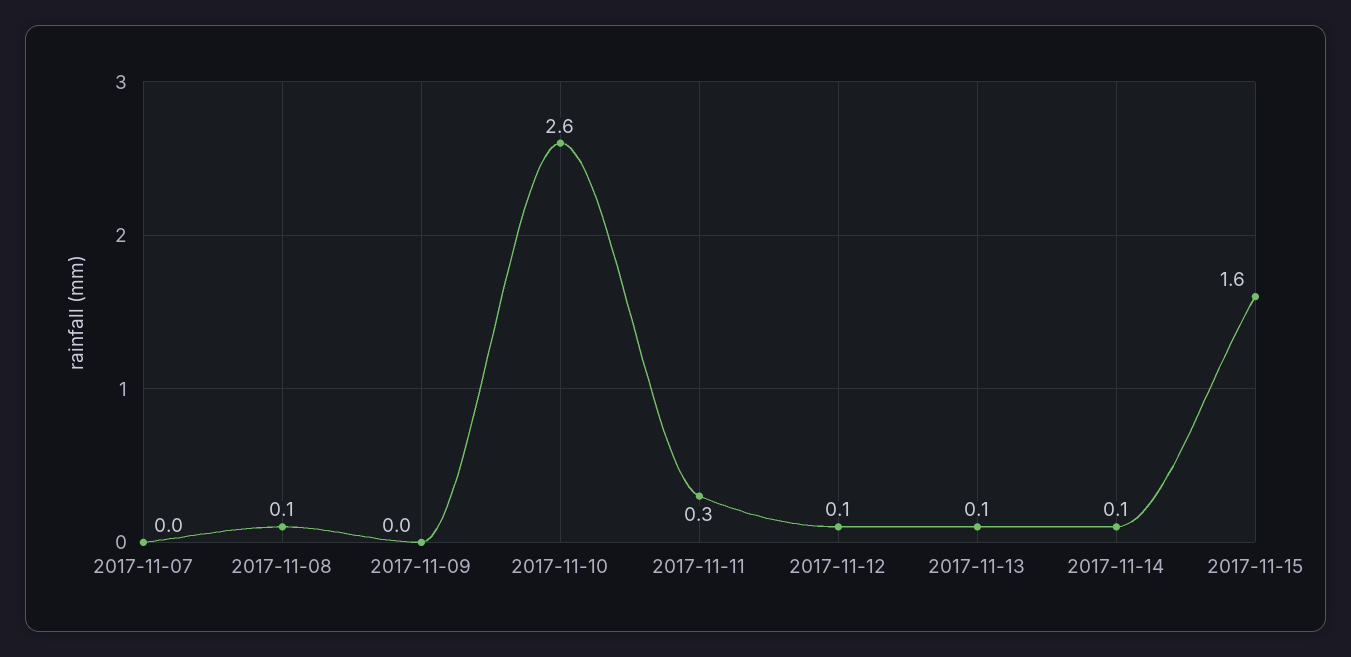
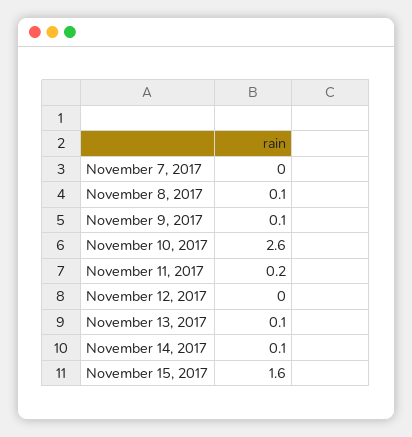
  {
    "2017-11-07": 0,
    "2017-11-08": 0.1,
-   "2017-11-09": 0,
+   "2017-11-09": 0.1,
    "2017-11-10": 2.6,
-   "2017-11-11": 0.3,
+   "2017-11-11": 0.2,
-   "2017-11-12": 0.1,
+   "2017-11-12": 0,
    "2017-11-13": 0.1,
    "2017-11-14": 0.1,
    "2017-11-15": 1.6
  }

